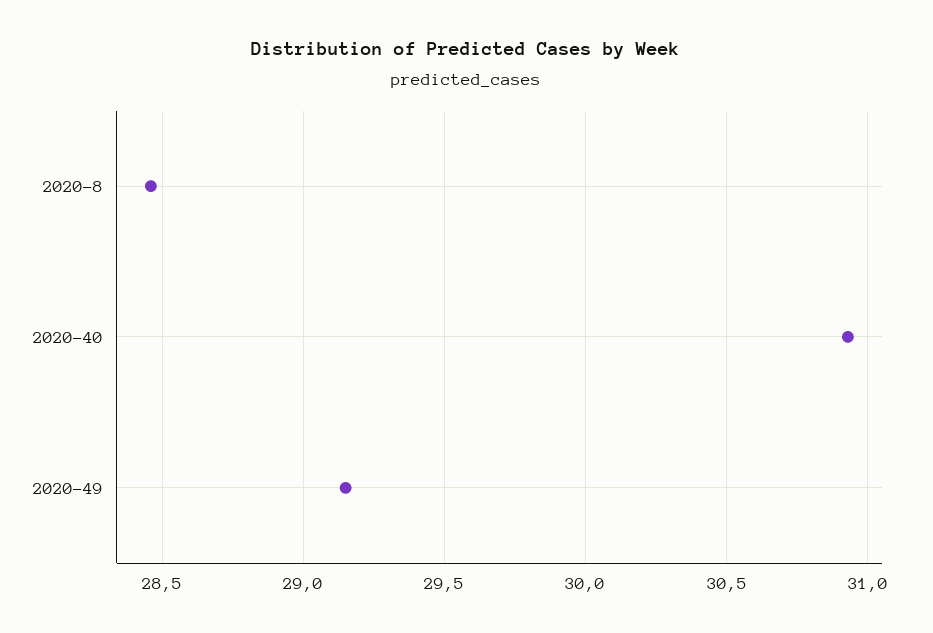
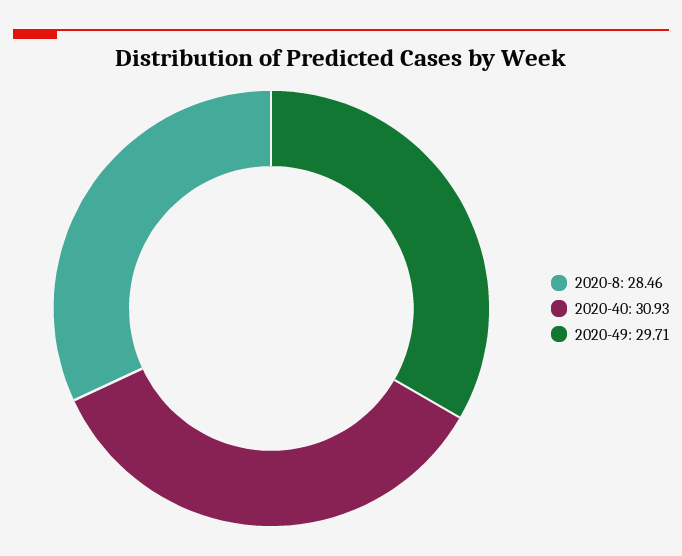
  {
    "2020-8": 28.46,
    "2020-40": 30.93,
-   "2020-49": 29.15
+   "2020-49": 29.71
  }

